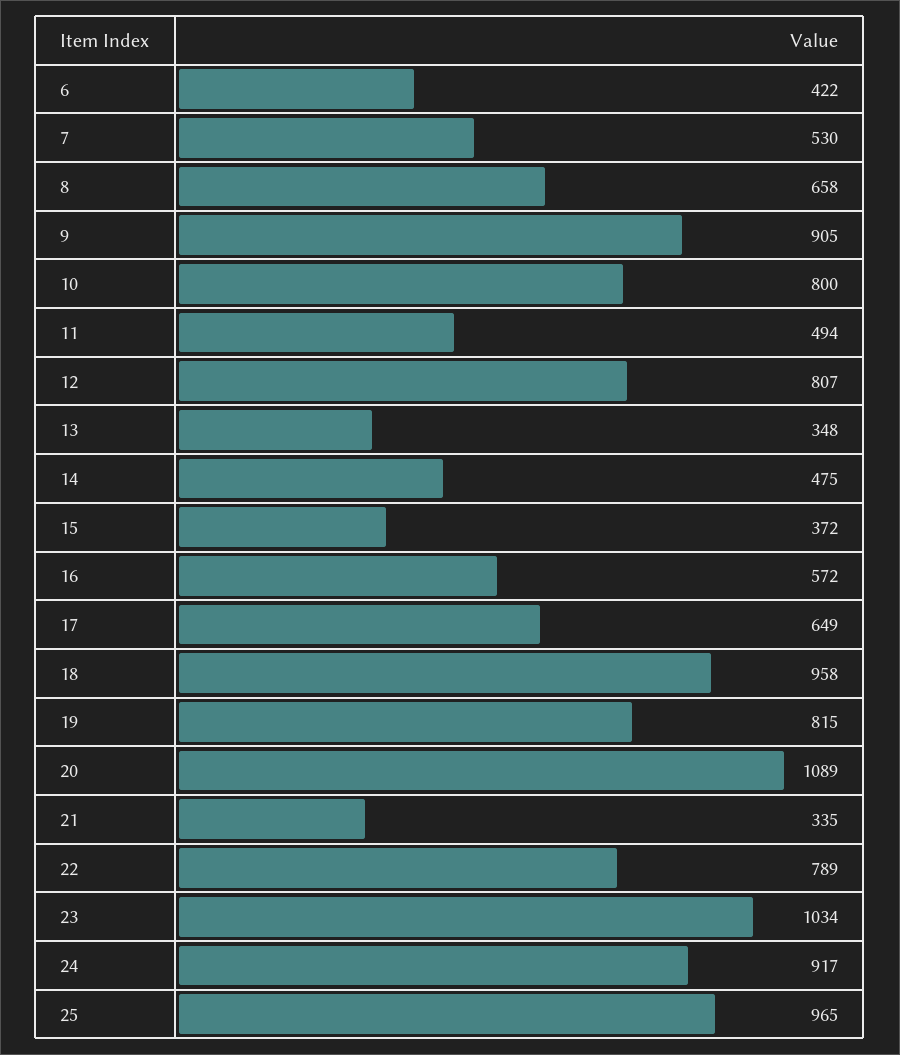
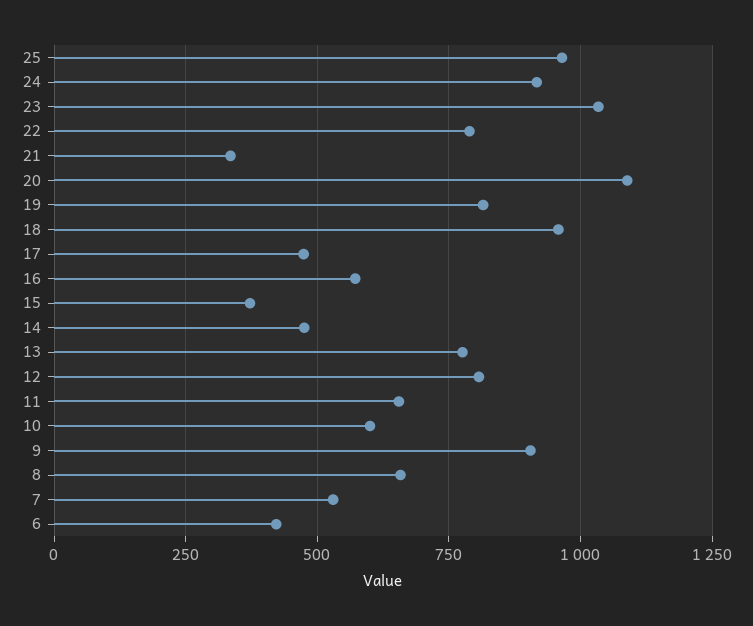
  {
    "6": 422,
    "7": 530,
    "8": 658,
    "9": 905,
-   "10": 800,
+   "10": 600,
-   "11": 494,
+   "11": 650,
    "12": 807,
-   "13": 348,
+   "13": 775,
    "14": 475,
    "15": 372,
    "16": 572,
-   "17": 649,
+   "17": 475,
    "18": 958,
    "19": 815,
    "20": 1089,
    "21": 335,
    "22": 789,
    "23": 1034,
    "24": 917,
    "25": 965
  }

